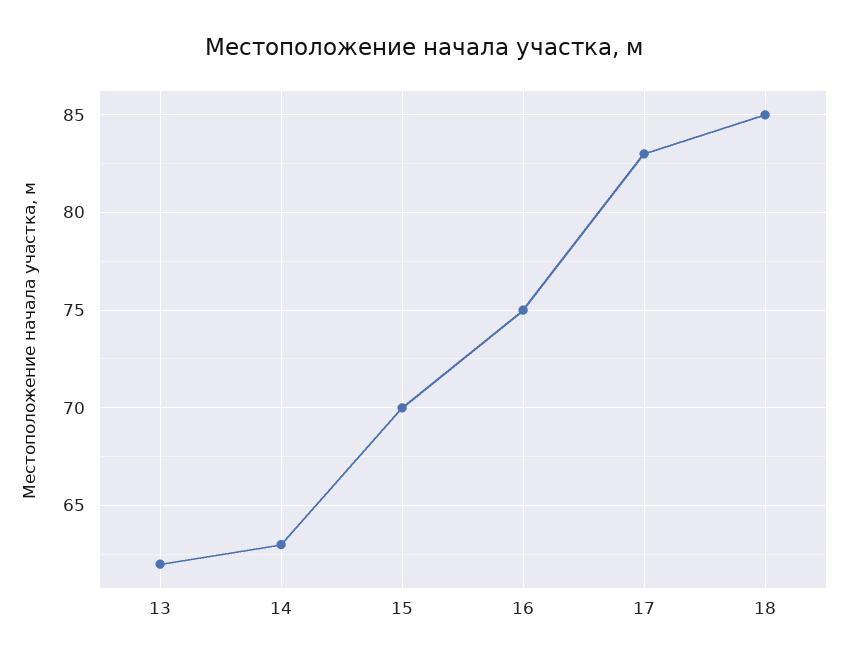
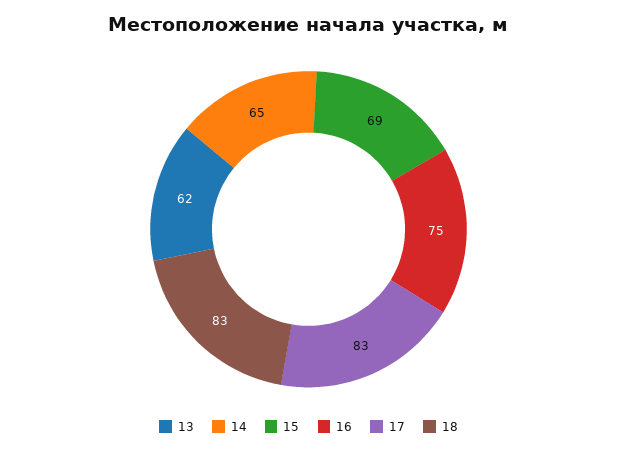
  {
    "13": 62,
-   "14": 63,
+   "14": 65,
-   "15": 70,
+   "15": 69,
    "16": 75,
    "17": 83,
-   "18": 85
+   "18": 83
  }

